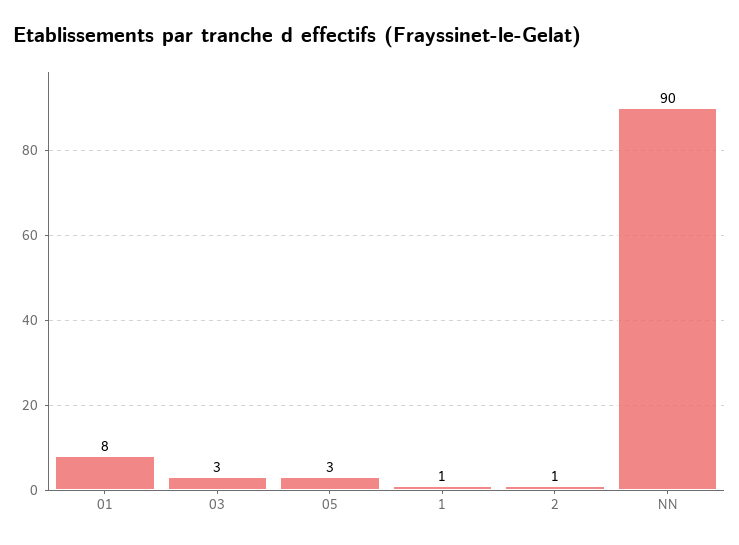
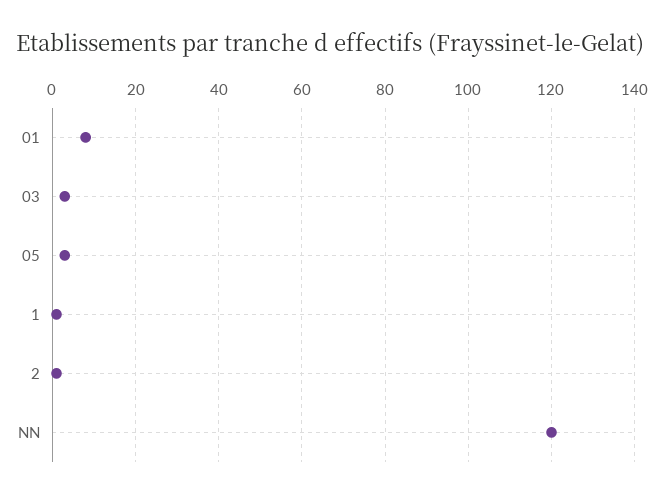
  {
    "01": 8,
    "03": 3,
    "05": 3,
    "1": 1,
    "2": 1,
-   "NN": 90
+   "NN": 120
  }

